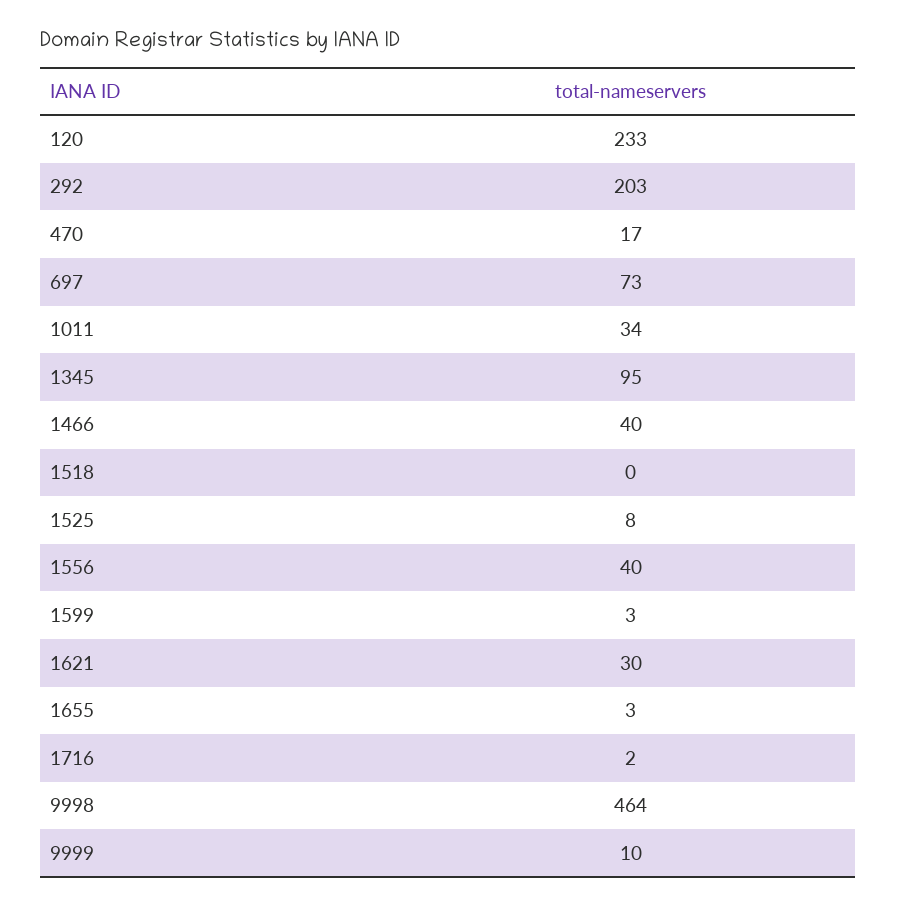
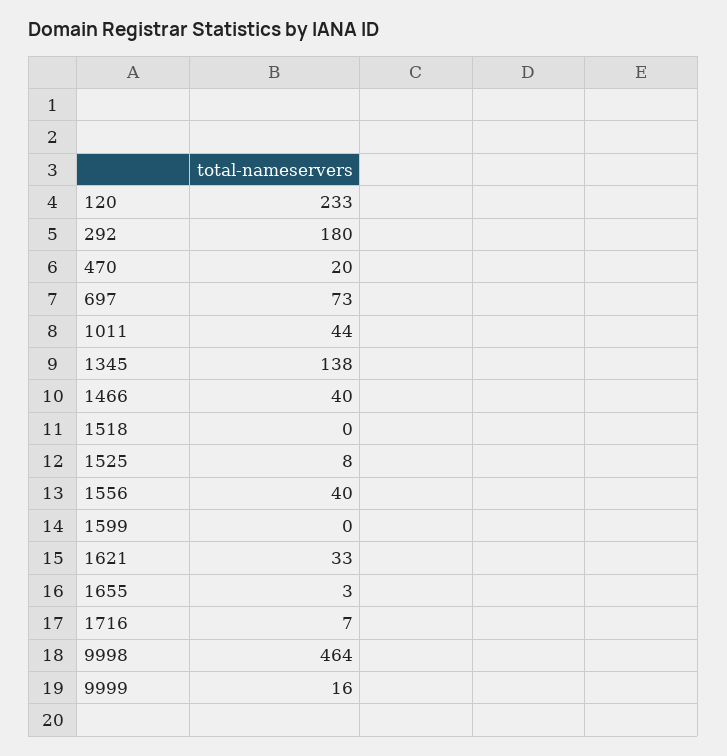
  {
    "120": 233,
-   "292": 203,
+   "292": 180,
-   "470": 17,
+   "470": 20,
    "697": 73,
-   "1011": 34,
+   "1011": 44,
-   "1345": 95,
+   "1345": 138,
    "1466": 40,
    "1518": 0,
    "1525": 8,
    "1556": 40,
-   "1599": 3,
+   "1599": 0,
-   "1621": 30,
+   "1621": 33,
    "1655": 3,
-   "1716": 2,
+   "1716": 7,
    "9998": 464,
-   "9999": 10
+   "9999": 16
  }

